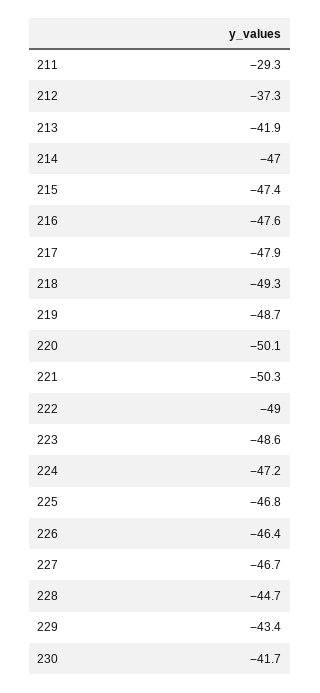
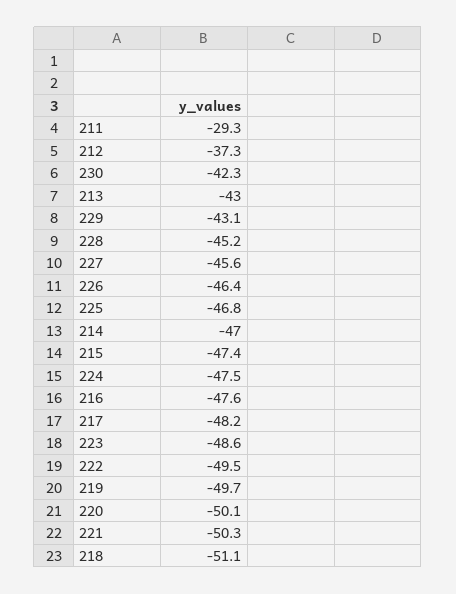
  {
    "211": -29.3,
    "212": -37.3,
-   "213": -41.9,
+   "213": -43,
    "214": -47,
    "215": -47.4,
    "216": -47.6,
-   "217": -47.9,
+   "217": -48.2,
-   "218": -49.3,
+   "218": -51.1,
-   "219": -48.7,
+   "219": -49.7,
    "220": -50.1,
    "221": -50.3,
-   "222": -49,
+   "222": -49.5,
    "223": -48.6,
-   "224": -47.2,
+   "224": -47.5,
    "225": -46.8,
    "226": -46.4,
-   "227": -46.7,
+   "227": -45.6,
-   "228": -44.7,
+   "228": -45.2,
-   "229": -43.4,
+   "229": -43.1,
-   "230": -41.7
+   "230": -42.3
  }

